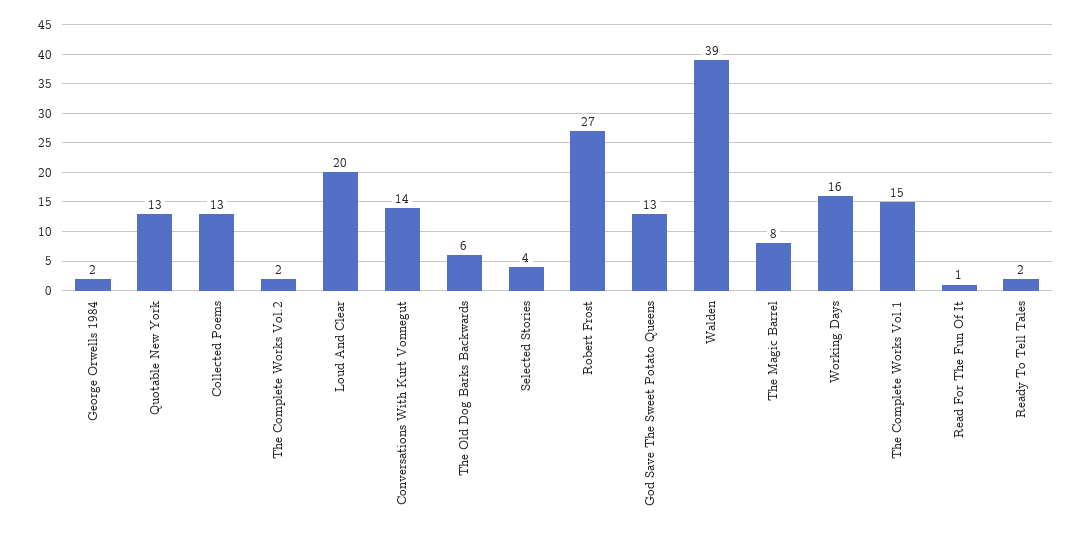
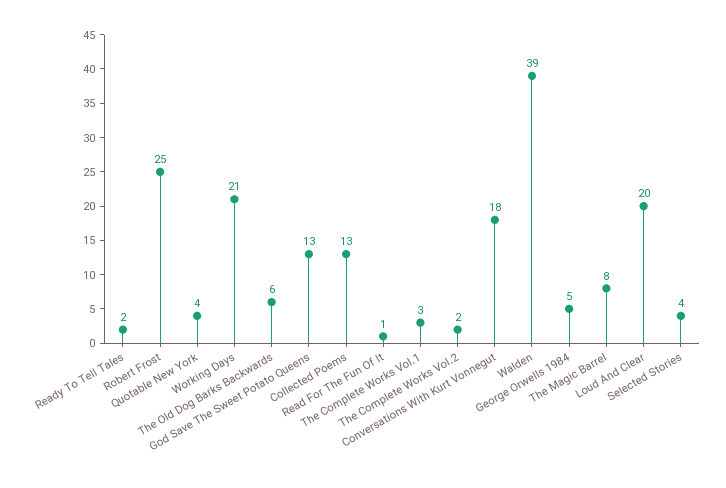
  {
-   "George Orwells 1984": 2,
+   "George Orwells 1984": 5,
-   "Quotable New York": 13,
+   "Quotable New York": 4,
    "Collected Poems": 13,
    "The Complete Works Vol.2": 2,
    "Loud And Clear": 20,
-   "Conversations With Kurt Vonnegut": 14,
+   "Conversations With Kurt Vonnegut": 18,
    "The Old Dog Barks Backwards": 6,
    "Selected Stories": 4,
-   "Robert Frost": 27,
+   "Robert Frost": 25,
    "God Save The Sweet Potato Queens": 13,
    "Walden": 39,
    "The Magic Barrel": 8,
-   "Working Days": 16,
+   "Working Days": 21,
-   "The Complete Works Vol.1": 15,
+   "The Complete Works Vol.1": 3,
    "Read For The Fun Of It": 1,
    "Ready To Tell Tales": 2
  }

